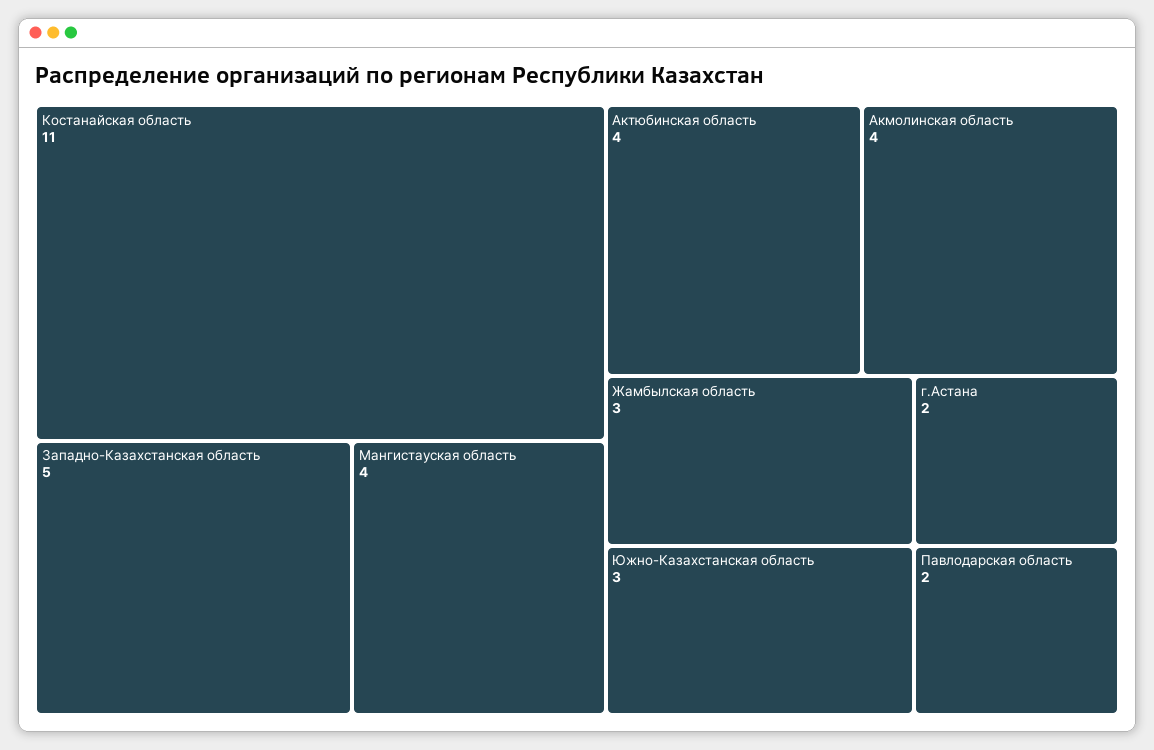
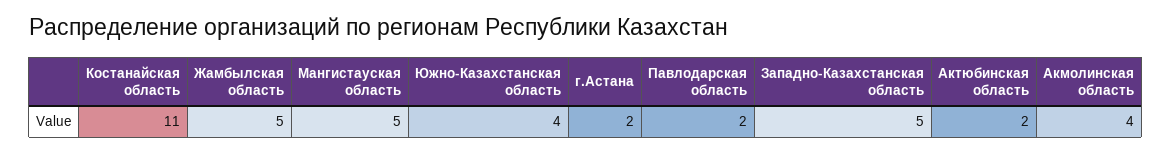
  {
    "Костанайская область": 11,
    "Западно-Казахстанская область": 5,
-   "Мангистауская область": 4,
+   "Мангистауская область": 5,
-   "Актюбинская область": 4,
+   "Актюбинская область": 2,
    "Акмолинская область": 4,
-   "Жамбылская область": 3,
+   "Жамбылская область": 5,
-   "Южно-Казахстанская область": 3,
+   "Южно-Казахстанская область": 4,
    "г.Астана": 2,
    "Павлодарская область": 2
  }

